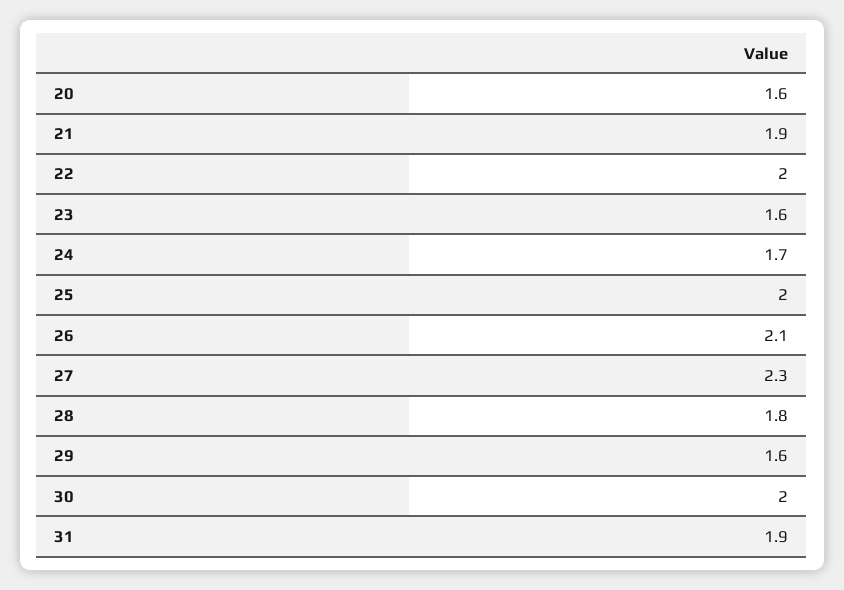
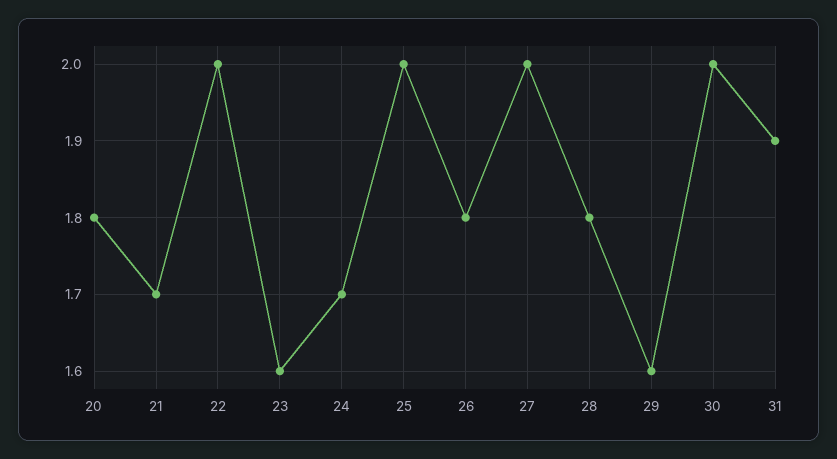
  {
-   "20": 1.6,
+   "20": 1.8,
-   "21": 1.9,
+   "21": 1.7,
    "22": 2,
    "23": 1.6,
    "24": 1.7,
    "25": 2,
-   "26": 2.1,
+   "26": 1.8,
-   "27": 2.3,
+   "27": 2,
    "28": 1.8,
    "29": 1.6,
    "30": 2,
    "31": 1.9
  }

